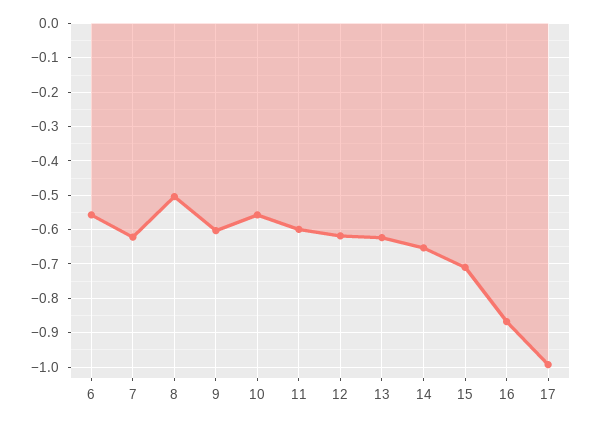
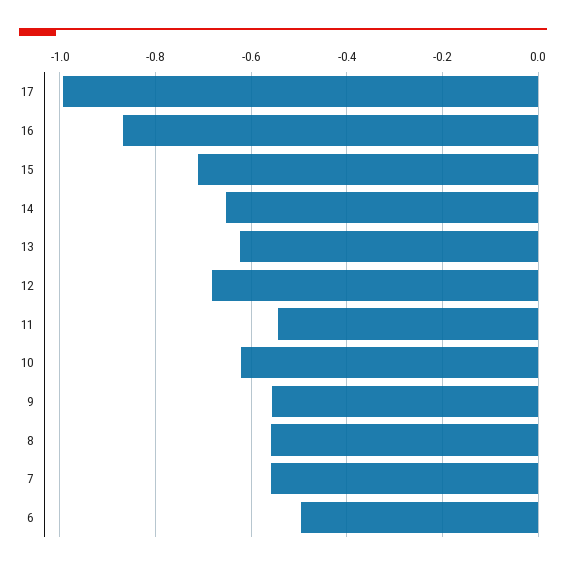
  {
-   "6": -0.56,
+   "6": -0.5,
-   "7": -0.62,
+   "7": -0.56,
-   "8": -0.5,
+   "8": -0.56,
-   "9": -0.6,
+   "9": -0.56,
-   "10": -0.56,
+   "10": -0.62,
-   "11": -0.6,
+   "11": -0.54,
-   "12": -0.62,
+   "12": -0.68,
    "13": -0.62,
    "14": -0.66,
    "15": -0.72,
    "16": -0.86,
    "17": -1
  }

